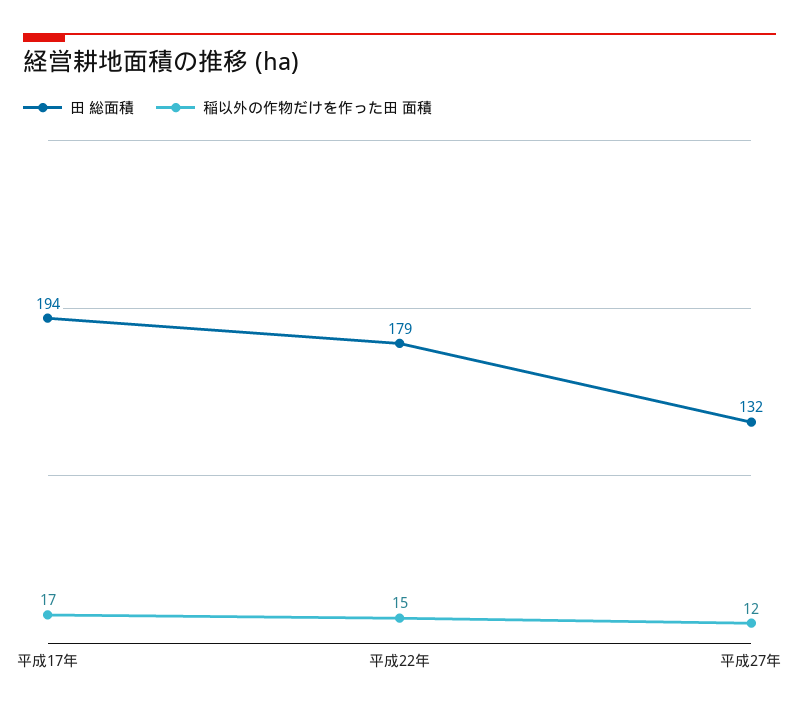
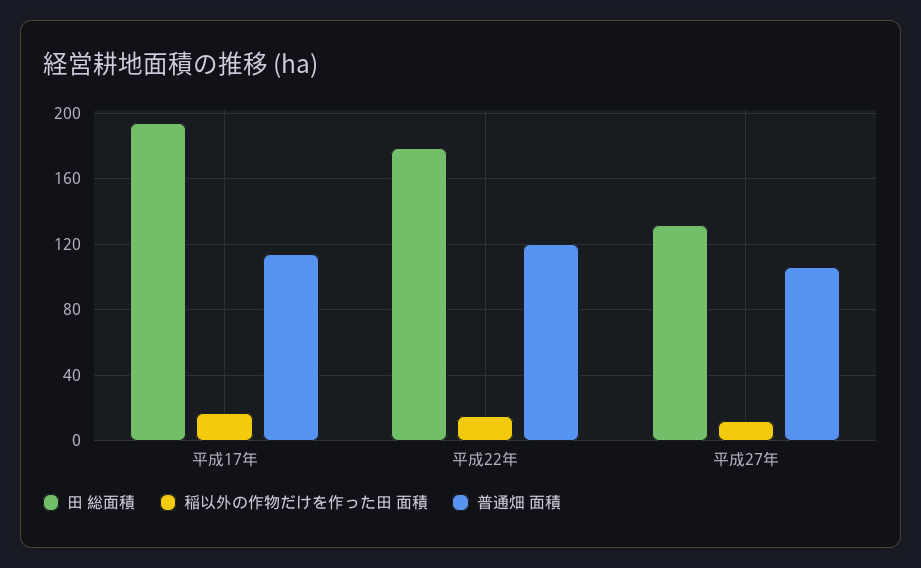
  {
    "田 総面積": {
      "平成17年": 194,
      "平成22年": 179,
      "平成27年": 132
    },
    "稲以外の作物だけを作った田 面積": {
      "平成17年": 17,
      "平成22年": 15,
      "平成27年": 12
-   }
+   },
+   "普通畑 面積": {
+     "平成17年": 115,
+     "平成22年": 120,
+     "平成27年": 105
+   }
  }

